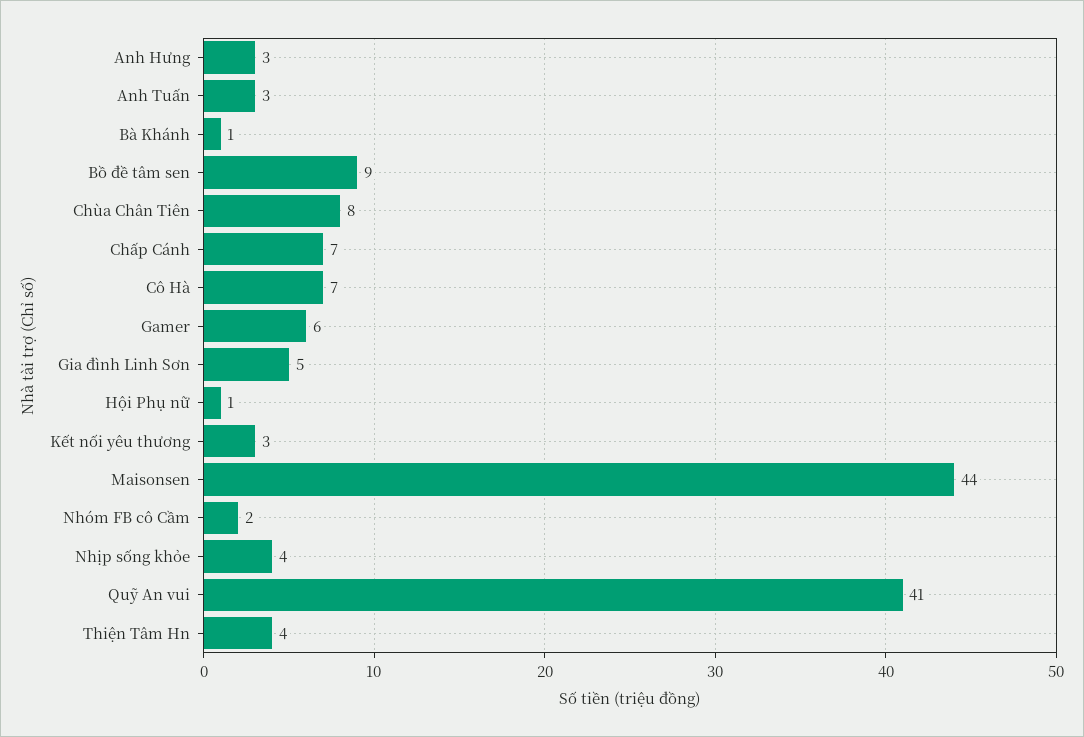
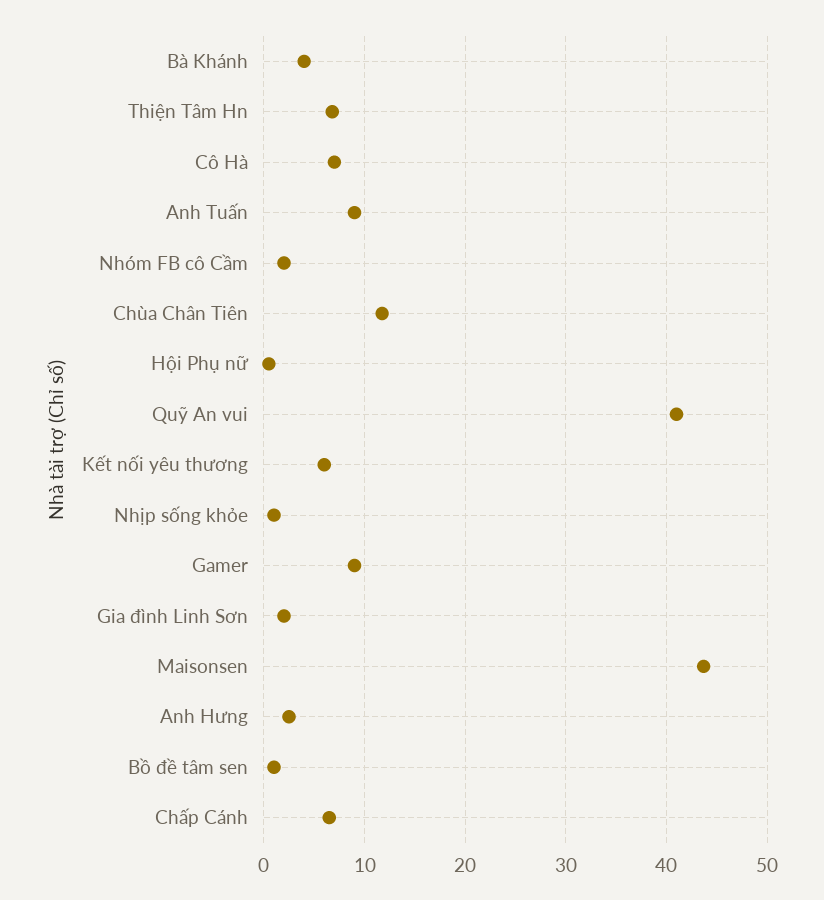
  {
    "Anh Hưng": 3,
-   "Anh Tuấn": 3,
+   "Anh Tuấn": 9,
-   "Bà Khánh": 1,
+   "Bà Khánh": 4,
-   "Bồ đề tâm sen": 9,
+   "Bồ đề tâm sen": 1,
-   "Chùa Chân Tiên": 8,
+   "Chùa Chân Tiên": 12,
    "Chấp Cánh": 7,
    "Cô Hà": 7,
-   "Gamer": 6,
+   "Gamer": 9,
-   "Gia đình Linh Sơn": 5,
+   "Gia đình Linh Sơn": 2,
    "Hội Phụ nữ": 1,
-   "Kết nối yêu thương": 3,
+   "Kết nối yêu thương": 6,
    "Maisonsen": 44,
    "Nhóm FB cô Cầm": 2,
-   "Nhịp sống khỏe": 4,
+   "Nhịp sống khỏe": 1,
    "Quỹ An vui": 41,
-   "Thiện Tâm Hn": 4
+   "Thiện Tâm Hn": 7
  }

